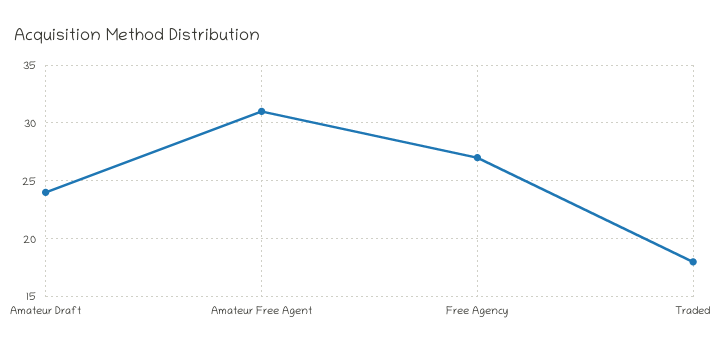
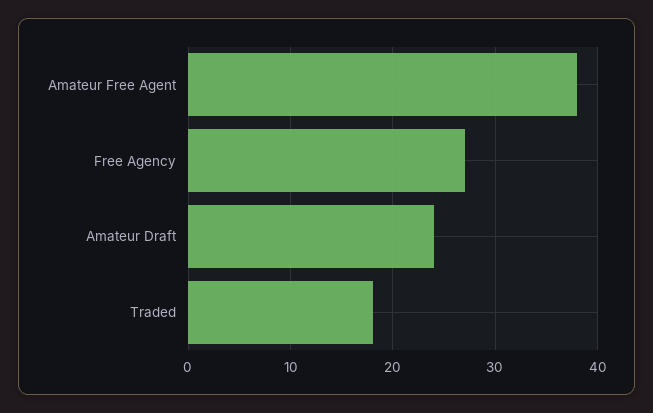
  {
    "Amateur Draft": 24,
-   "Amateur Free Agent": 31,
+   "Amateur Free Agent": 38,
    "Free Agency": 27,
    "Traded": 18
  }

